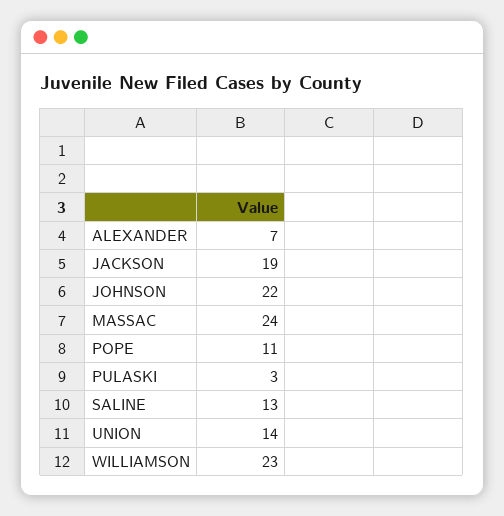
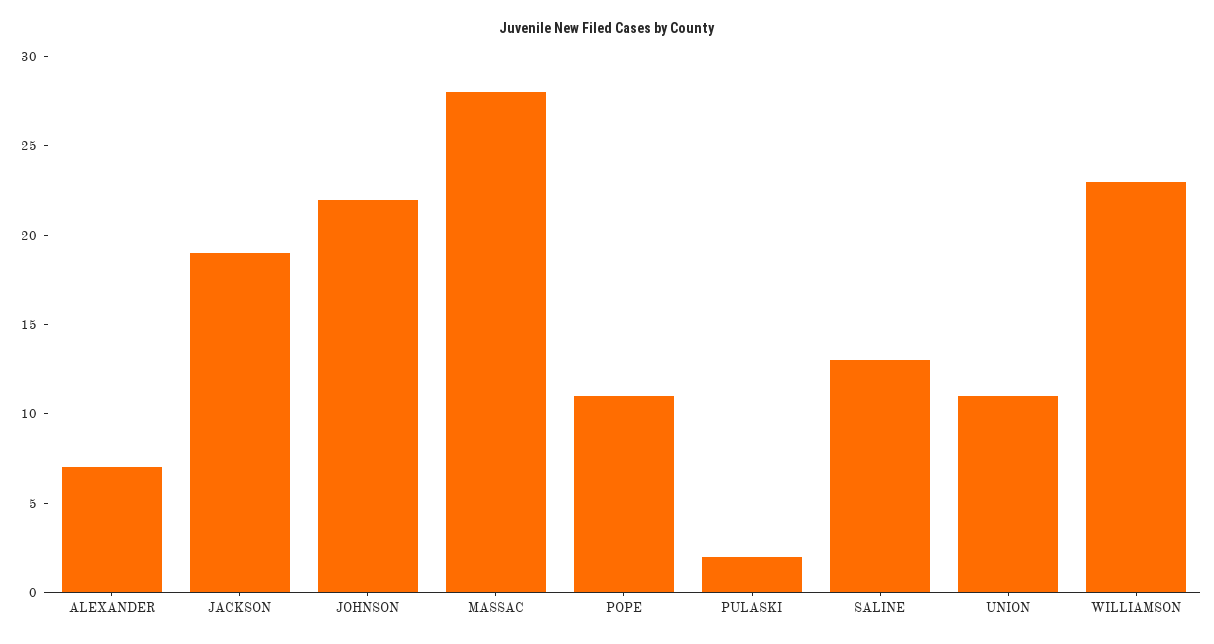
  {
    "ALEXANDER": 7,
    "JACKSON": 19,
    "JOHNSON": 22,
-   "MASSAC": 24,
+   "MASSAC": 28,
    "POPE": 11,
-   "PULASKI": 3,
+   "PULASKI": 2,
    "SALINE": 13,
-   "UNION": 14,
+   "UNION": 11,
    "WILLIAMSON": 23
  }

